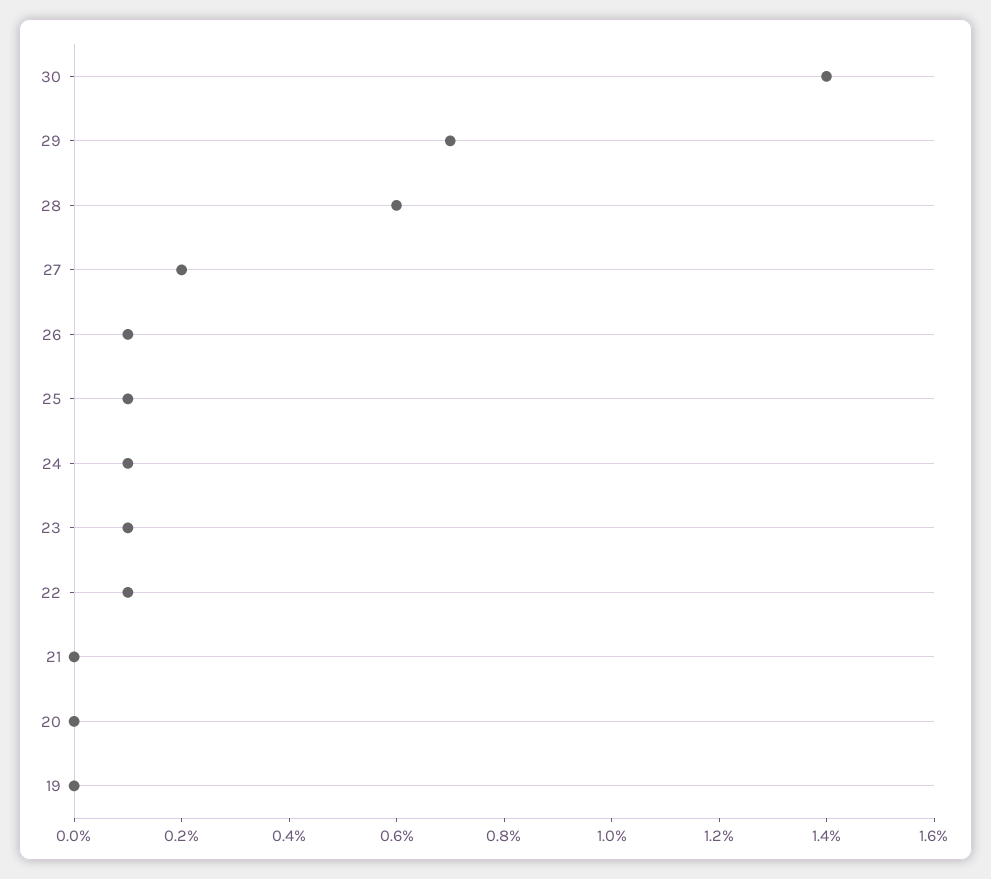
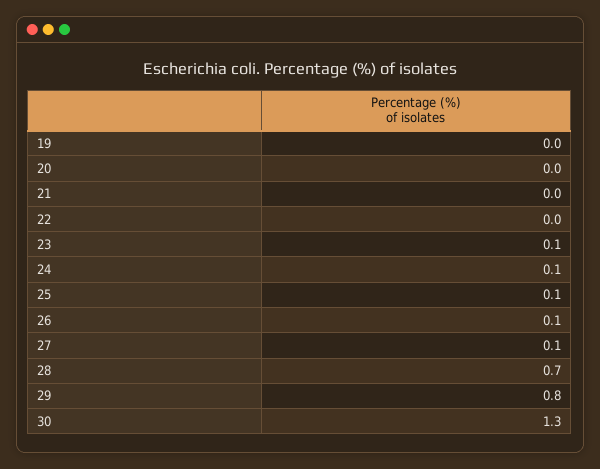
  {
-   "30": 1.4,
+   "30": 1.3,
-   "29": 0.7,
+   "29": 0.8,
-   "28": 0.6,
+   "28": 0.7,
-   "27": 0.2,
+   "27": 0.1,
    "26": 0.1,
    "25": 0.1,
    "24": 0.1,
    "23": 0.1,
-   "22": 0.1,
+   "22": 0,
    "21": 0,
    "20": 0,
    "19": 0
  }

